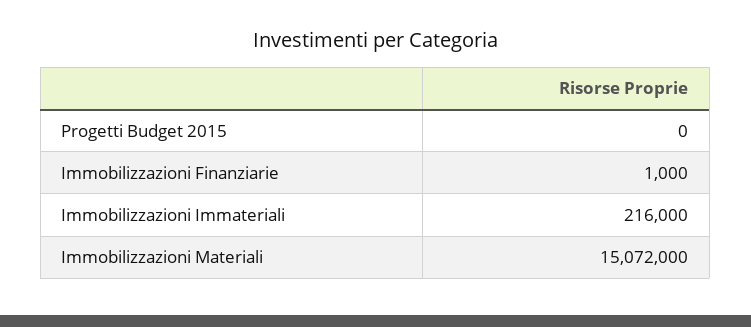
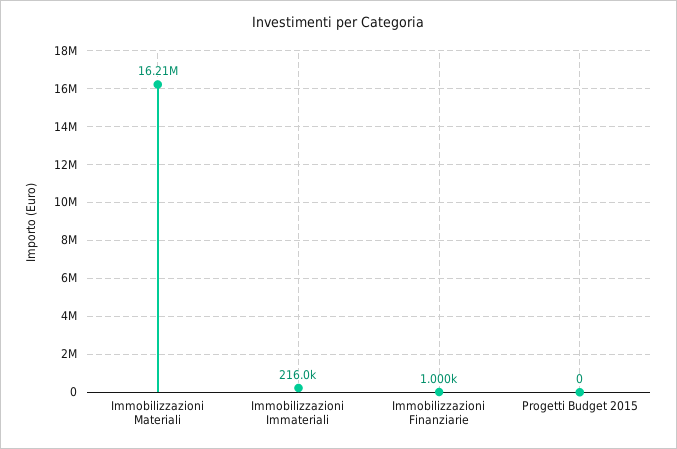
  {
    "Progetti Budget 2015": 0,
    "Immobilizzazioni Finanziarie": 1000,
    "Immobilizzazioni Immateriali": 216000,
-   "Immobilizzazioni Materiali": 15072000
+   "Immobilizzazioni Materiali": 16210000
  }

